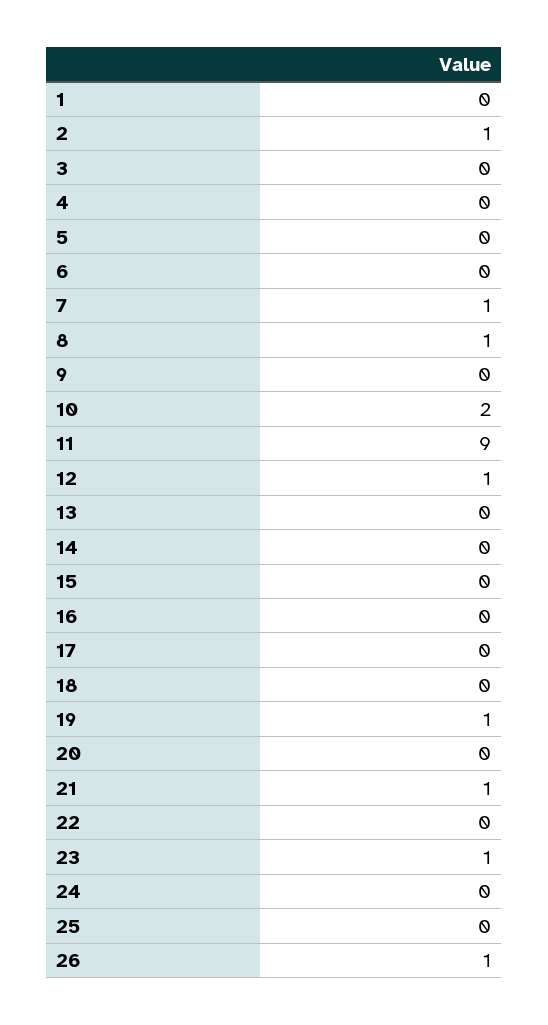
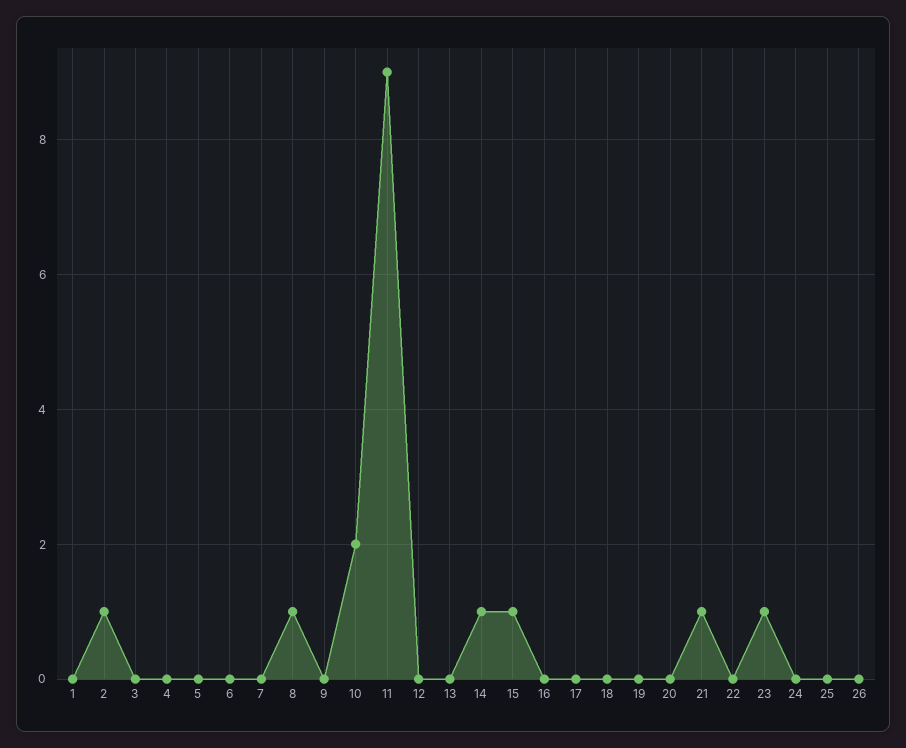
  {
    "1": 0,
    "2": 1,
    "3": 0,
    "4": 0,
    "5": 0,
    "6": 0,
-   "7": 1,
+   "7": 0,
    "8": 1,
    "9": 0,
    "10": 2,
    "11": 9,
-   "12": 1,
+   "12": 0,
    "13": 0,
-   "14": 0,
+   "14": 1,
-   "15": 0,
+   "15": 1,
    "16": 0,
    "17": 0,
    "18": 0,
-   "19": 1,
+   "19": 0,
    "20": 0,
    "21": 1,
    "22": 0,
    "23": 1,
    "24": 0,
    "25": 0,
-   "26": 1
+   "26": 0
  }

